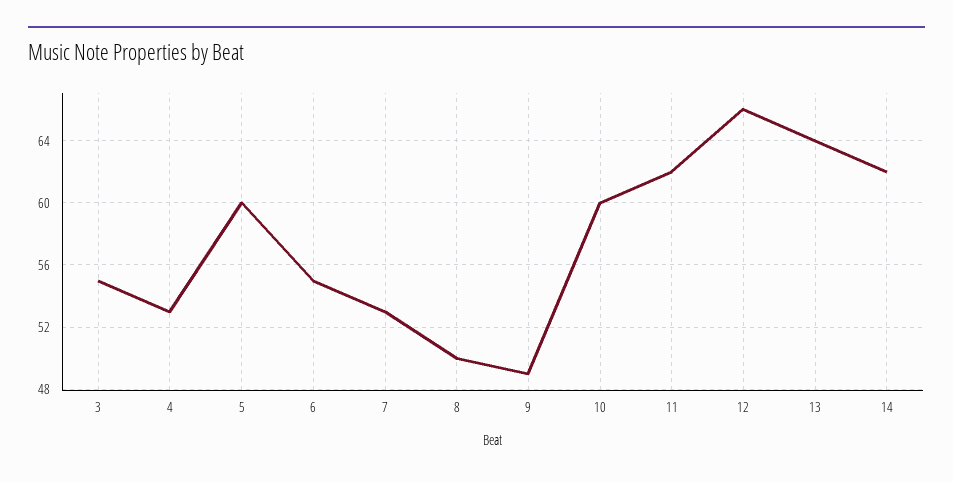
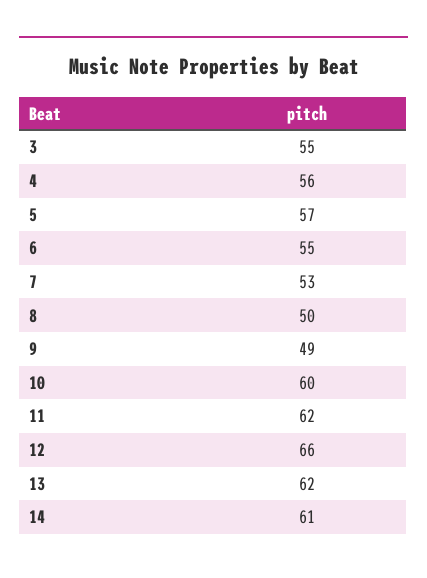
  {
    "3": 55,
-   "4": 53,
+   "4": 56,
-   "5": 60,
+   "5": 57,
    "6": 55,
    "7": 53,
    "8": 50,
    "9": 49,
    "10": 60,
    "11": 62,
    "12": 66,
-   "13": 64,
+   "13": 62,
-   "14": 62
+   "14": 61
  }

